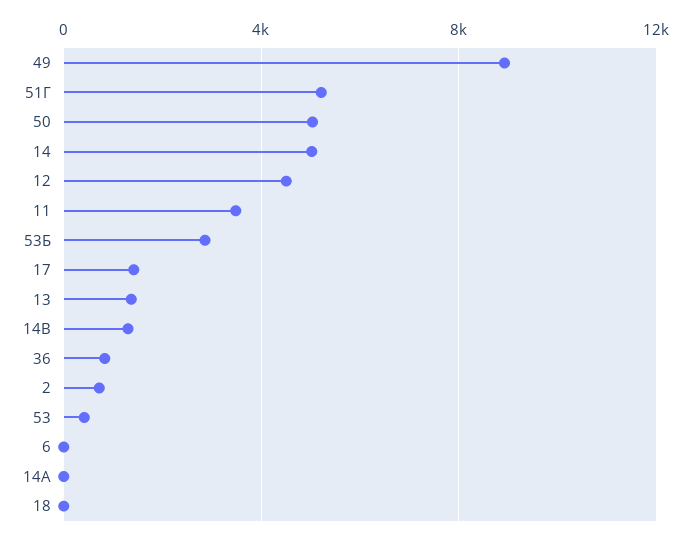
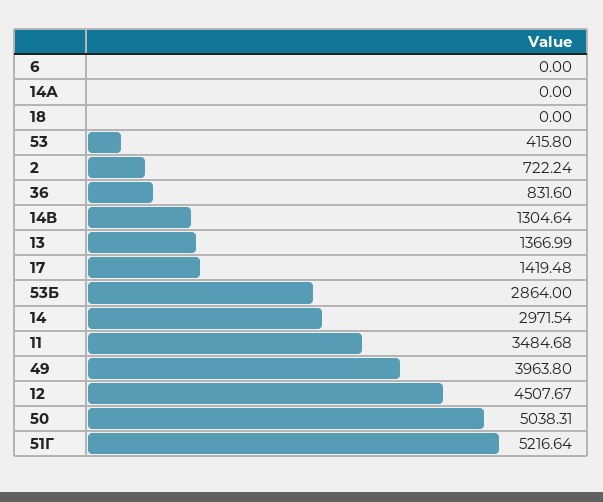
  {
-   "49": 9000,
+   "49": 3963.8,
    "51Г": 5216.64,
    "50": 5038.31,
-   "14": 5000,
+   "14": 2971.54,
    "12": 4507.67,
    "11": 3484.68,
    "53Б": 2864,
    "17": 1419.48,
    "13": 1366.99,
    "14В": 1304.64,
    "36": 831.6,
    "2": 722.24,
    "53": 415.8,
    "6": 0,
    "14А": 0,
    "18": 0
  }

